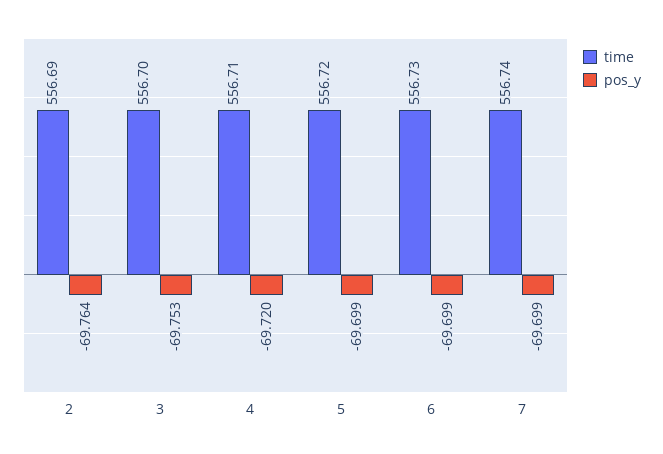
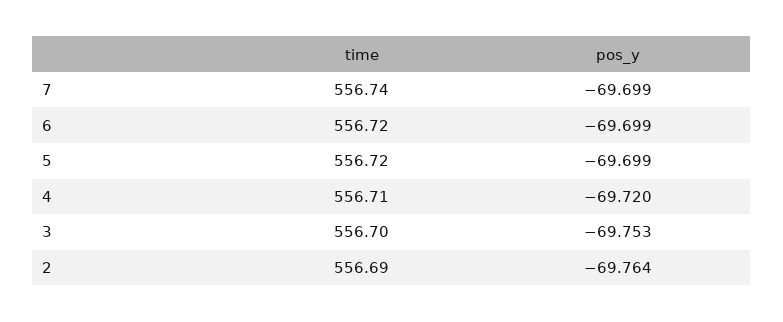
  {
    "time": {
      "2": 556.69,
      "3": 556.7,
      "4": 556.71,
      "5": 556.72,
-     "6": 556.73,
+     "6": 556.72,
      "7": 556.74
    },
    "pos_y": {
      "2": -69.764,
      "3": -69.753,
      "4": -69.72,
      "5": -69.699,
      "6": -69.699,
      "7": -69.699
    }
  }

